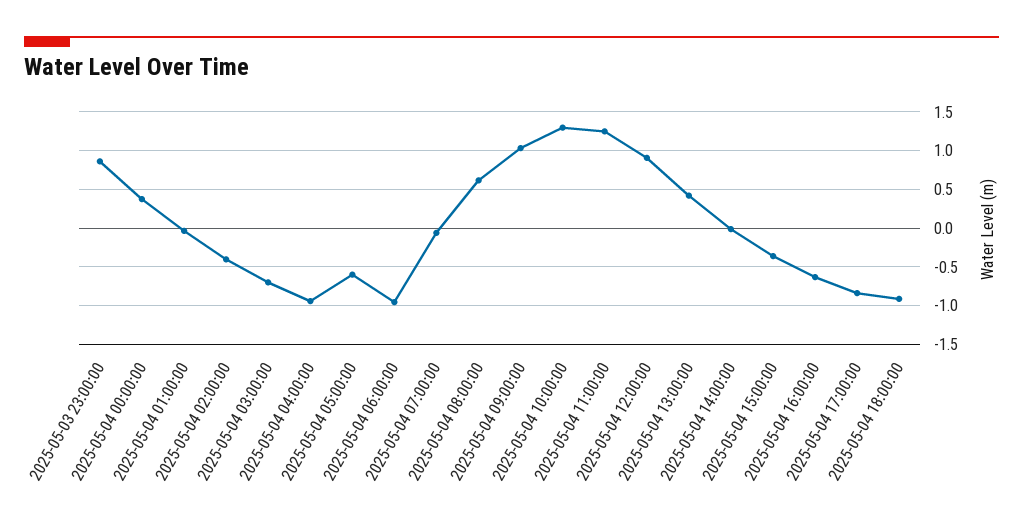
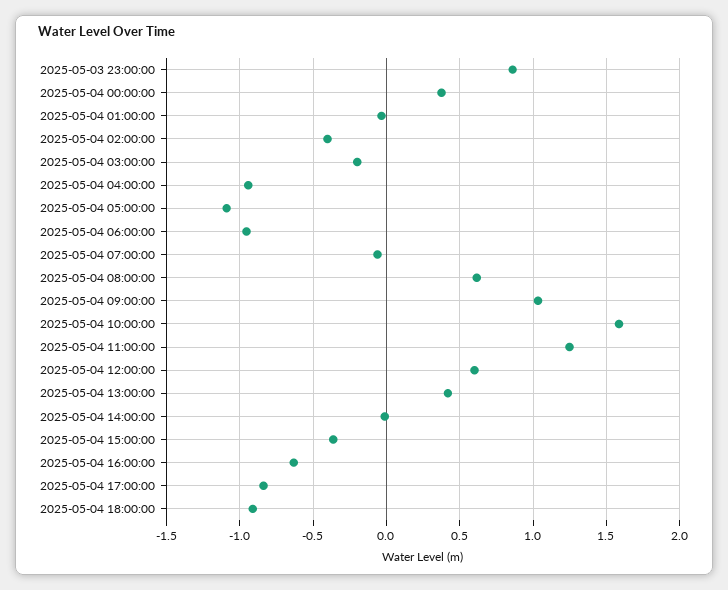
  {
    "2025-05-03 23:00:00": 0.85,
    "2025-05-04 00:00:00": 0.4,
    "2025-05-04 01:00:00": -0.05,
    "2025-05-04 02:00:00": -0.4,
-   "2025-05-04 03:00:00": -0.7,
+   "2025-05-04 03:00:00": -0.2,
    "2025-05-04 04:00:00": -0.95,
-   "2025-05-04 05:00:00": -0.6,
+   "2025-05-04 05:00:00": -1.1,
    "2025-05-04 06:00:00": -0.95,
    "2025-05-04 07:00:00": -0.05,
    "2025-05-04 08:00:00": 0.6,
    "2025-05-04 09:00:00": 1.05,
-   "2025-05-04 10:00:00": 1.3,
+   "2025-05-04 10:00:00": 1.6,
    "2025-05-04 11:00:00": 1.25,
-   "2025-05-04 12:00:00": 0.9,
+   "2025-05-04 12:00:00": 0.6,
    "2025-05-04 13:00:00": 0.4,
    "2025-05-04 14:00:00": 0,
    "2025-05-04 15:00:00": -0.35,
    "2025-05-04 16:00:00": -0.65,
    "2025-05-04 17:00:00": -0.85,
    "2025-05-04 18:00:00": -0.9
  }

